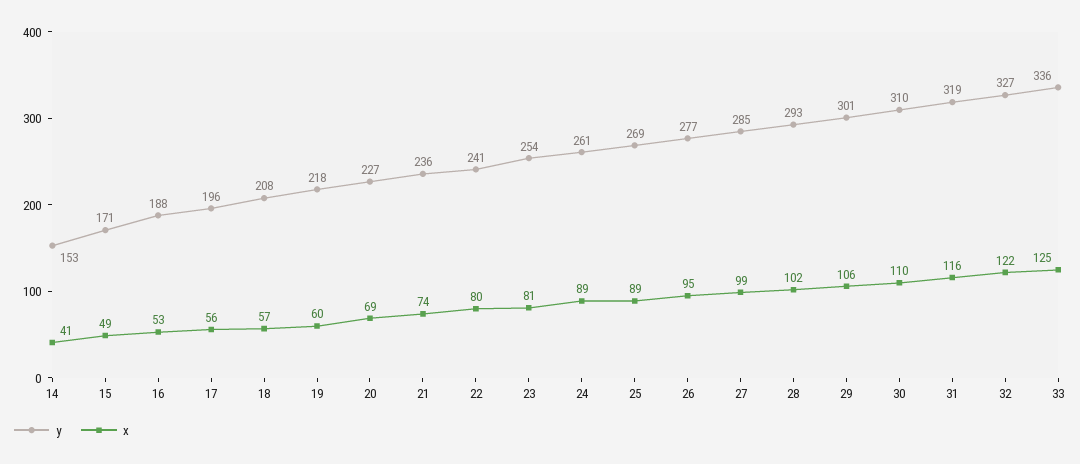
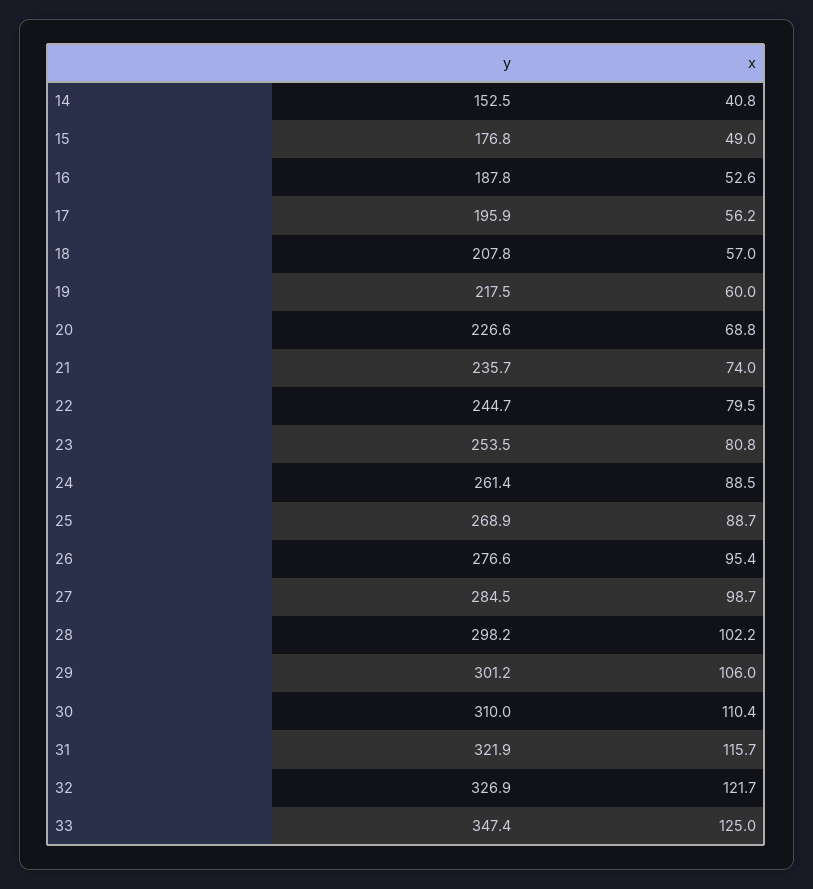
  {
    "y": {
      "14": 152.5,
-     "15": 171,
+     "15": 176.8,
      "16": 187.8,
      "17": 195.9,
      "18": 207.8,
      "19": 217.5,
      "20": 226.6,
      "21": 235.7,
-     "22": 241,
+     "22": 244.7,
      "23": 253.5,
      "24": 261.4,
      "25": 268.9,
      "26": 276.6,
      "27": 284.5,
-     "28": 293,
+     "28": 298.2,
      "29": 301.2,
      "30": 310,
-     "31": 319,
+     "31": 321.9,
      "32": 326.9,
-     "33": 336
+     "33": 347.4
    },
    "x": {
      "14": 40.8,
      "15": 49,
      "16": 52.6,
      "17": 56.2,
      "18": 57,
      "19": 60,
      "20": 68.8,
      "21": 74,
      "22": 79.5,
      "23": 80.8,
      "24": 88.5,
      "25": 88.7,
      "26": 95.4,
      "27": 98.7,
      "28": 102.2,
      "29": 106,
      "30": 110.4,
      "31": 115.7,
      "32": 121.7,
      "33": 125
    }
  }

